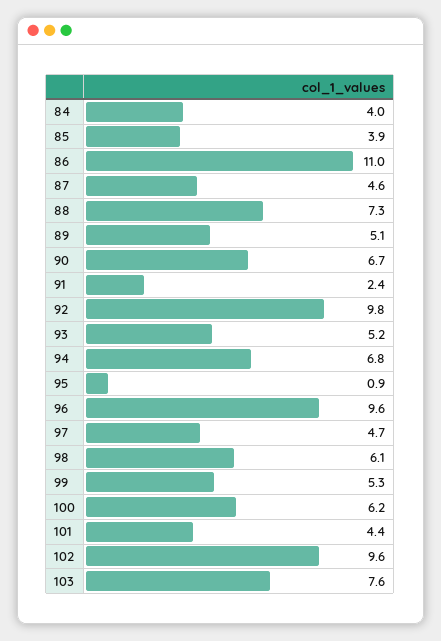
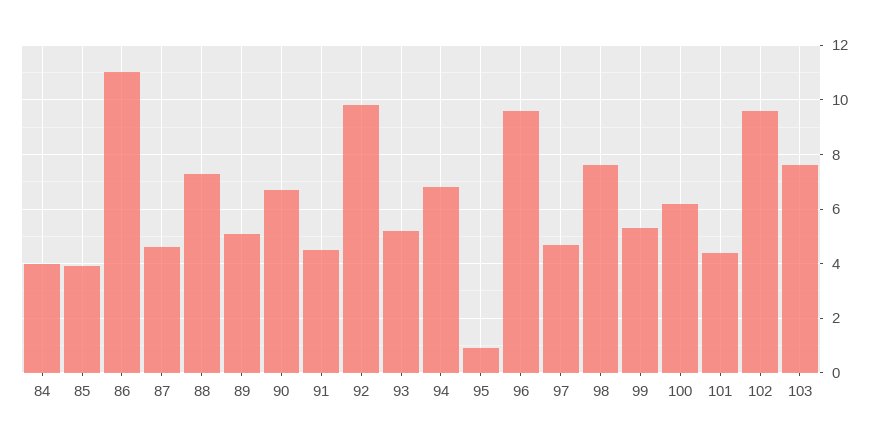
  {
    "84": 4,
    "85": 3.9,
    "86": 11,
    "87": 4.6,
    "88": 7.3,
    "89": 5.1,
    "90": 6.7,
-   "91": 2.4,
+   "91": 4.5,
    "92": 9.8,
    "93": 5.2,
    "94": 6.8,
    "95": 0.9,
    "96": 9.6,
    "97": 4.7,
-   "98": 6.1,
+   "98": 7.5,
    "99": 5.3,
    "100": 6.2,
    "101": 4.4,
    "102": 9.6,
    "103": 7.6
  }

